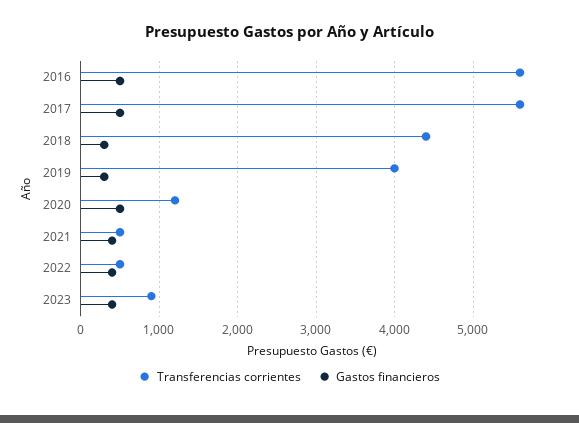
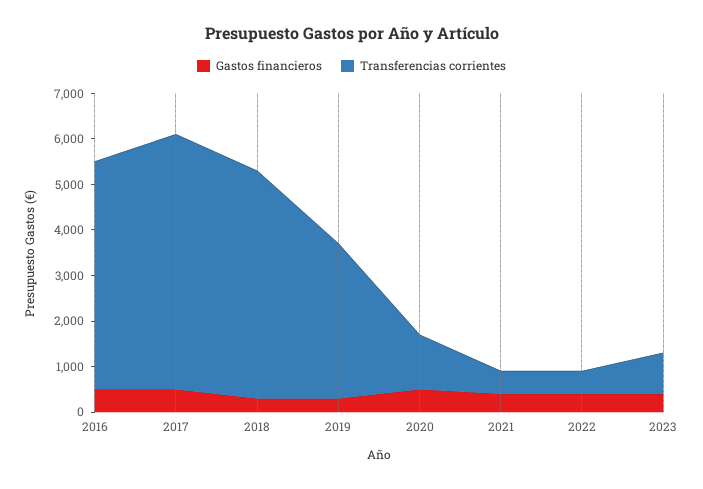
  {
    "Transferencias corrientes": {
-     "2016": 5600,
+     "2016": 5000,
      "2017": 5600,
-     "2018": 4400,
+     "2018": 5000,
-     "2019": 4000,
+     "2019": 3400,
      "2020": 1200,
      "2021": 500,
      "2022": 500,
      "2023": 900
    },
    "Gastos financieros": {
      "2016": 500,
      "2017": 500,
      "2018": 300,
      "2019": 300,
      "2020": 500,
      "2021": 400,
      "2022": 400,
      "2023": 400
    }
  }

